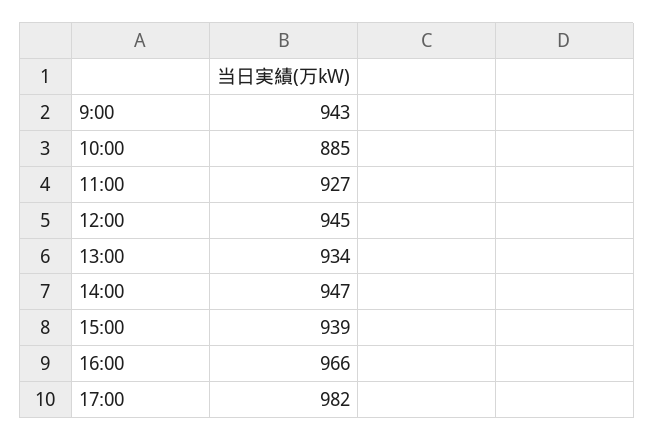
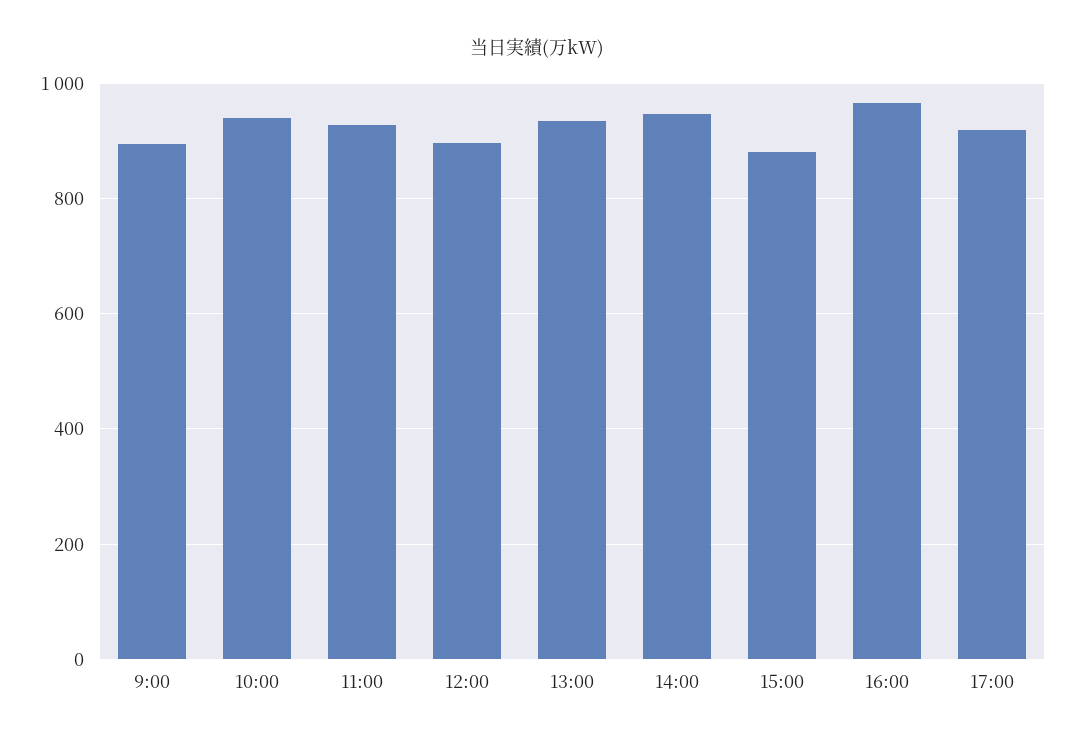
  {
-   "9:00": 943,
+   "9:00": 900,
-   "10:00": 885,
+   "10:00": 940,
    "11:00": 927,
-   "12:00": 945,
+   "12:00": 900,
    "13:00": 934,
    "14:00": 947,
-   "15:00": 939,
+   "15:00": 880,
    "16:00": 966,
-   "17:00": 982
+   "17:00": 920
  }

